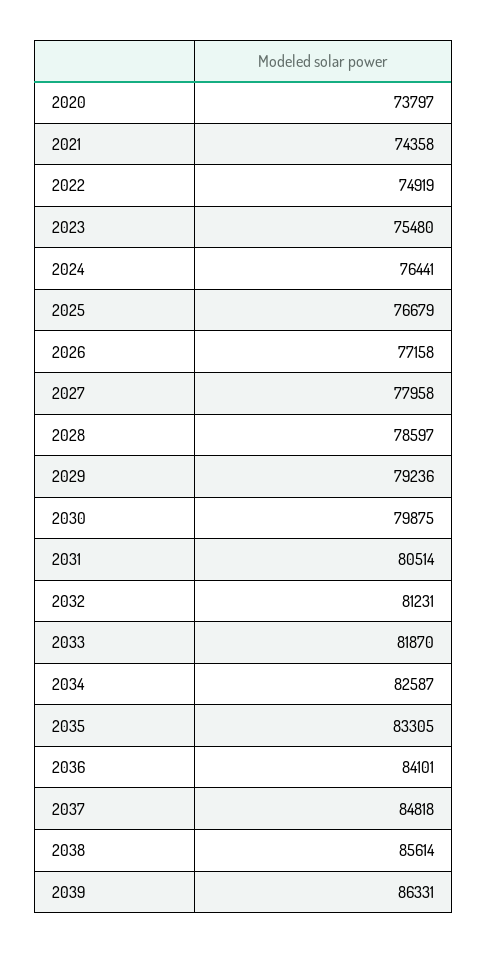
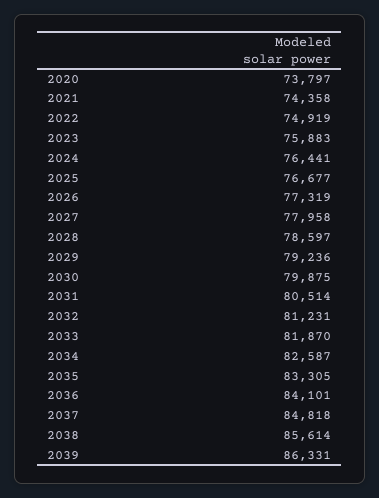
  {
    "2020": 73797,
    "2021": 74358,
    "2022": 74919,
-   "2023": 75480,
+   "2023": 75883,
    "2024": 76441,
-   "2025": 76679,
+   "2025": 76677,
-   "2026": 77158,
+   "2026": 77319,
    "2027": 77958,
    "2028": 78597,
    "2029": 79236,
    "2030": 79875,
    "2031": 80514,
    "2032": 81231,
    "2033": 81870,
    "2034": 82587,
    "2035": 83305,
    "2036": 84101,
    "2037": 84818,
    "2038": 85614,
    "2039": 86331
  }

